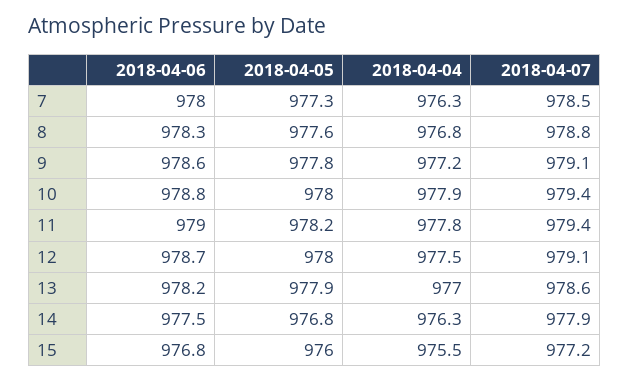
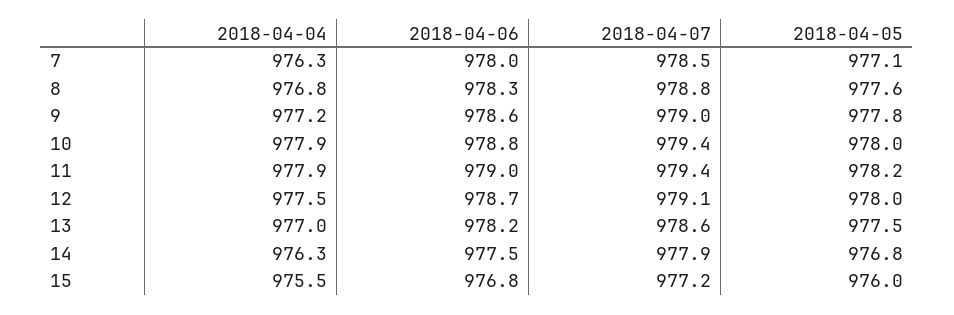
  {
    "2018-04-06": {
      "7": 978,
      "8": 978.3,
      "9": 978.6,
      "10": 978.8,
      "11": 979,
      "12": 978.7,
      "13": 978.2,
      "14": 977.5,
      "15": 976.8
    },
    "2018-04-05": {
-     "7": 977.3,
+     "7": 977.1,
      "8": 977.6,
      "9": 977.8,
      "10": 978,
      "11": 978.2,
      "12": 978,
-     "13": 977.9,
+     "13": 977.5,
      "14": 976.8,
      "15": 976
    },
    "2018-04-04": {
      "7": 976.3,
      "8": 976.8,
      "9": 977.2,
      "10": 977.9,
-     "11": 977.8,
+     "11": 977.9,
      "12": 977.5,
      "13": 977,
      "14": 976.3,
      "15": 975.5
    },
    "2018-04-07": {
      "7": 978.5,
      "8": 978.8,
-     "9": 979.1,
+     "9": 979,
      "10": 979.4,
      "11": 979.4,
      "12": 979.1,
      "13": 978.6,
      "14": 977.9,
      "15": 977.2
    }
  }

